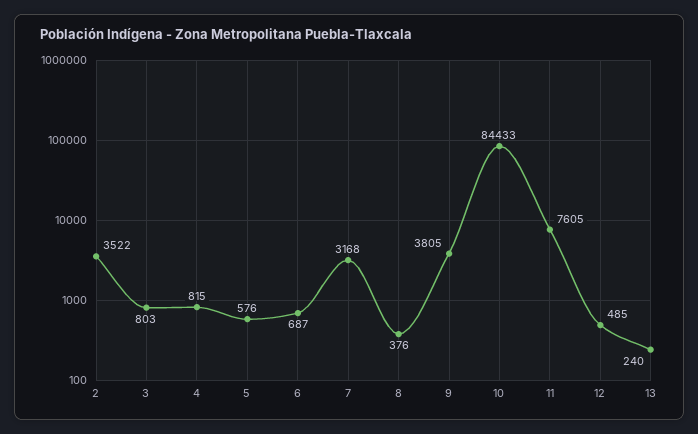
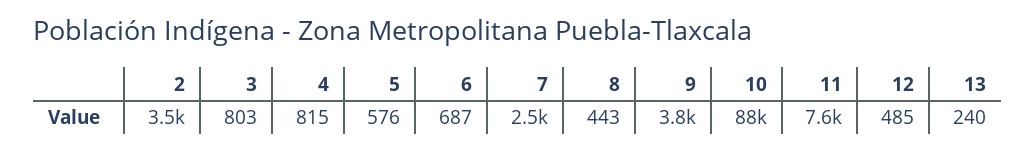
  {
    "2": 3522,
    "3": 803,
    "4": 815,
    "5": 576,
    "6": 687,
-   "7": 3168,
+   "7": 2500,
-   "8": 376,
+   "8": 443,
    "9": 3805,
-   "10": 84433,
+   "10": 88000,
    "11": 7605,
    "12": 485,
    "13": 240
  }

